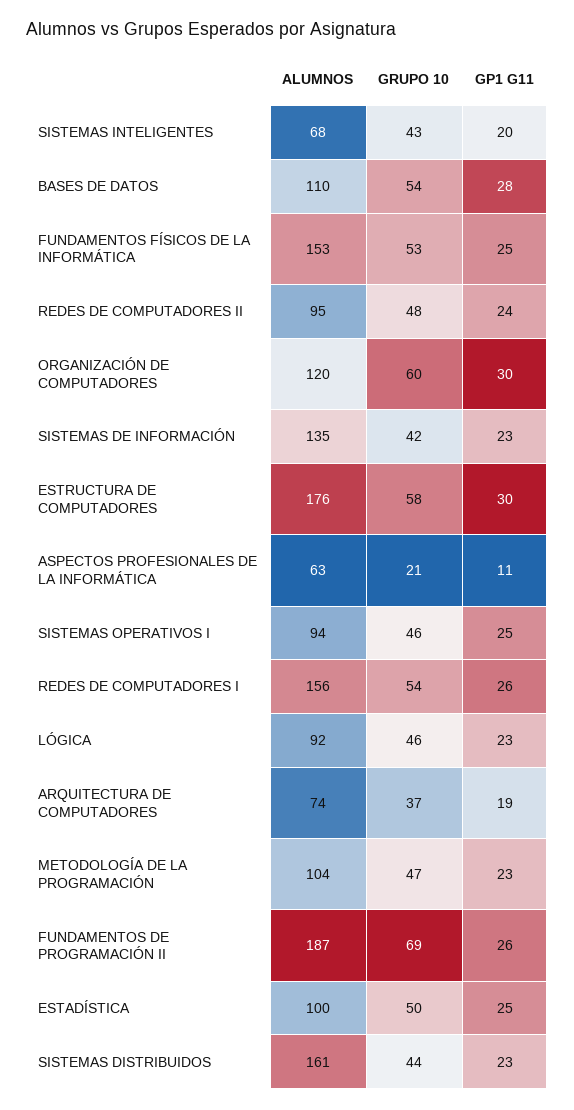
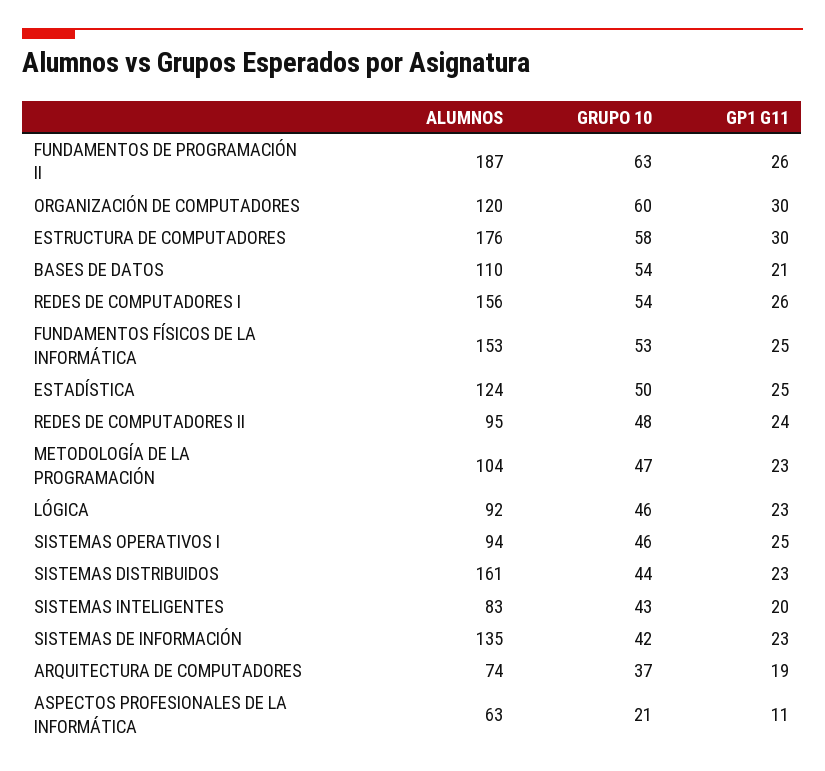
  {
    "ALUMNOS": {
-     "SISTEMAS INTELIGENTES": 68,
+     "SISTEMAS INTELIGENTES": 83,
      "BASES DE DATOS": 110,
      "FUNDAMENTOS FÍSICOS DE LA INFORMÁTICA": 153,
      "REDES DE COMPUTADORES II": 95,
      "ORGANIZACIÓN DE COMPUTADORES": 120,
      "SISTEMAS DE INFORMACIÓN": 135,
      "ESTRUCTURA DE COMPUTADORES": 176,
      "ASPECTOS PROFESIONALES DE LA INFORMÁTICA": 63,
      "SISTEMAS OPERATIVOS I": 94,
      "REDES DE COMPUTADORES I": 156,
      "LÓGICA": 92,
      "ARQUITECTURA DE COMPUTADORES": 74,
      "METODOLOGÍA DE LA PROGRAMACIÓN": 104,
      "FUNDAMENTOS DE PROGRAMACIÓN II": 187,
-     "ESTADÍSTICA": 100,
+     "ESTADÍSTICA": 124,
      "SISTEMAS DISTRIBUIDOS": 161
    },
    "GRUPO 10": {
      "SISTEMAS INTELIGENTES": 43,
      "BASES DE DATOS": 54,
      "FUNDAMENTOS FÍSICOS DE LA INFORMÁTICA": 53,
      "REDES DE COMPUTADORES II": 48,
      "ORGANIZACIÓN DE COMPUTADORES": 60,
      "SISTEMAS DE INFORMACIÓN": 42,
      "ESTRUCTURA DE COMPUTADORES": 58,
      "ASPECTOS PROFESIONALES DE LA INFORMÁTICA": 21,
      "SISTEMAS OPERATIVOS I": 46,
      "REDES DE COMPUTADORES I": 54,
      "LÓGICA": 46,
      "ARQUITECTURA DE COMPUTADORES": 37,
      "METODOLOGÍA DE LA PROGRAMACIÓN": 47,
-     "FUNDAMENTOS DE PROGRAMACIÓN II": 69,
+     "FUNDAMENTOS DE PROGRAMACIÓN II": 63,
      "ESTADÍSTICA": 50,
      "SISTEMAS DISTRIBUIDOS": 44
    },
    "GP1 G11": {
      "SISTEMAS INTELIGENTES": 20,
-     "BASES DE DATOS": 28,
+     "BASES DE DATOS": 21,
      "FUNDAMENTOS FÍSICOS DE LA INFORMÁTICA": 25,
      "REDES DE COMPUTADORES II": 24,
      "ORGANIZACIÓN DE COMPUTADORES": 30,
      "SISTEMAS DE INFORMACIÓN": 23,
      "ESTRUCTURA DE COMPUTADORES": 30,
      "ASPECTOS PROFESIONALES DE LA INFORMÁTICA": 11,
      "SISTEMAS OPERATIVOS I": 25,
      "REDES DE COMPUTADORES I": 26,
      "LÓGICA": 23,
      "ARQUITECTURA DE COMPUTADORES": 19,
      "METODOLOGÍA DE LA PROGRAMACIÓN": 23,
      "FUNDAMENTOS DE PROGRAMACIÓN II": 26,
      "ESTADÍSTICA": 25,
      "SISTEMAS DISTRIBUIDOS": 23
    }
  }

